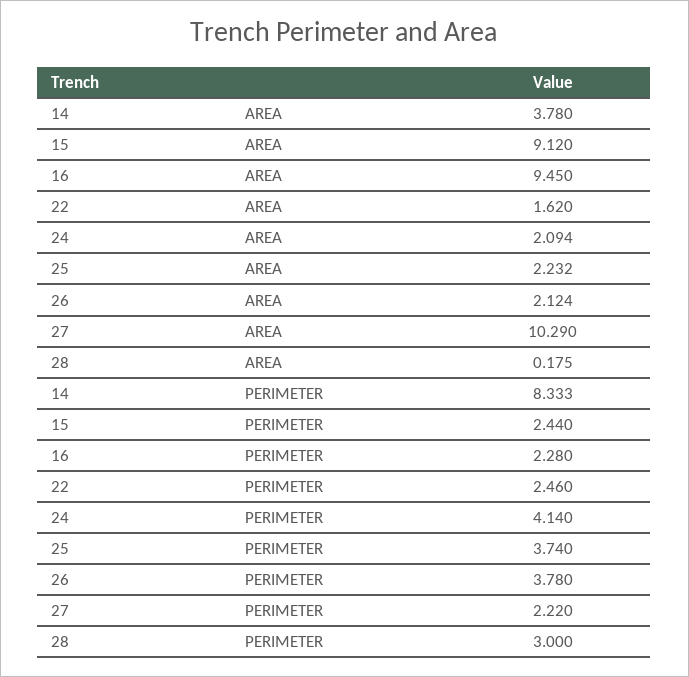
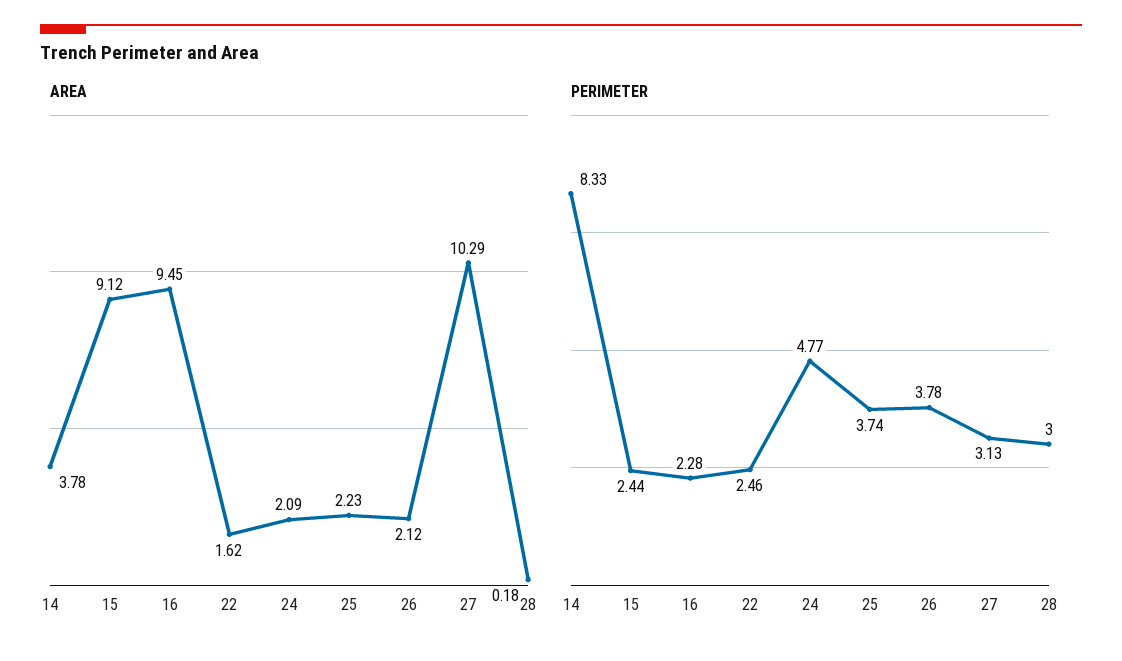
  {
    "AREA": {
      "14": 3.78,
      "15": 9.12,
      "16": 9.45,
      "22": 1.62,
      "24": 2.094,
      "25": 2.232,
      "26": 2.124,
      "27": 10.29,
      "28": 0.175
    },
    "PERIMETER": {
      "14": 8.333,
      "15": 2.44,
      "16": 2.28,
      "22": 2.46,
-     "24": 4.14,
+     "24": 4.77,
      "25": 3.74,
      "26": 3.78,
-     "27": 2.22,
+     "27": 3.13,
      "28": 3
    }
  }

